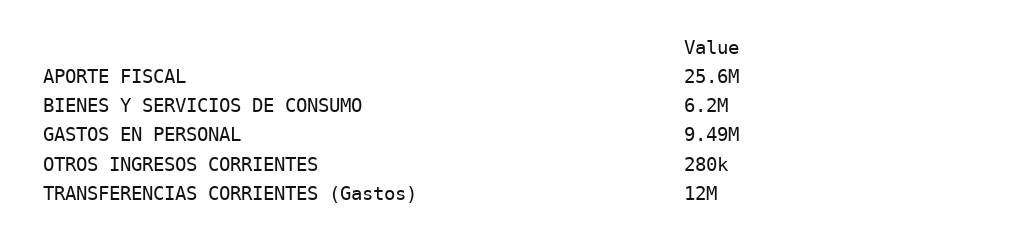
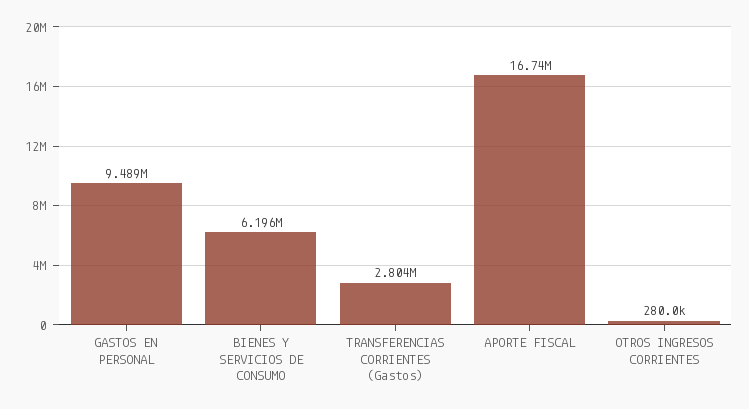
  {
-   "APORTE FISCAL": 25600000,
+   "APORTE FISCAL": 16740000,
    "BIENES Y SERVICIOS DE CONSUMO": 6196000,
    "GASTOS EN PERSONAL": 9489000,
    "OTROS INGRESOS CORRIENTES": 280000,
-   "TRANSFERENCIAS CORRIENTES (Gastos)": 12000000
+   "TRANSFERENCIAS CORRIENTES (Gastos)": 2804000
  }

